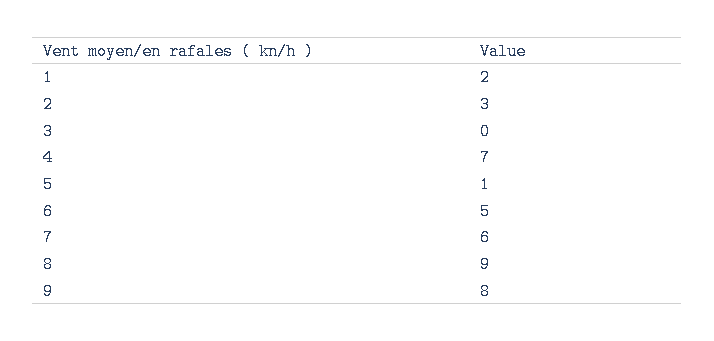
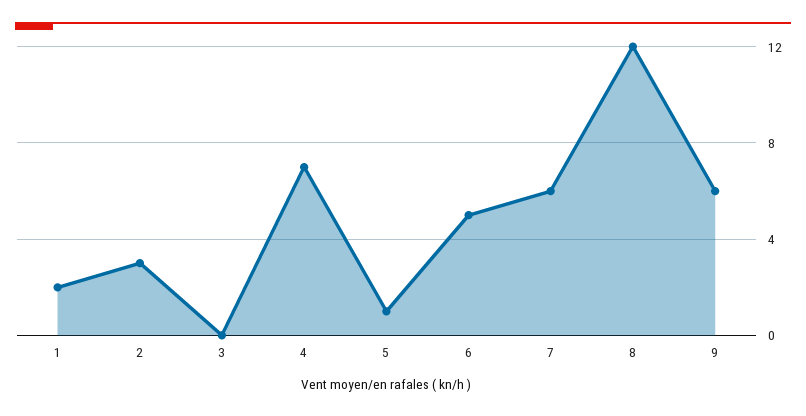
  {
    "1": 2,
    "2": 3,
    "3": 0,
    "4": 7,
    "5": 1,
    "6": 5,
    "7": 6,
-   "8": 9,
+   "8": 12,
-   "9": 8
+   "9": 6
  }

